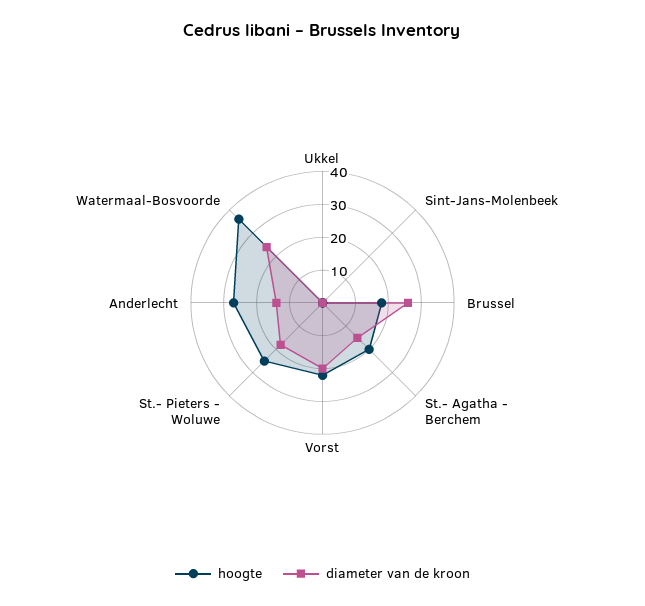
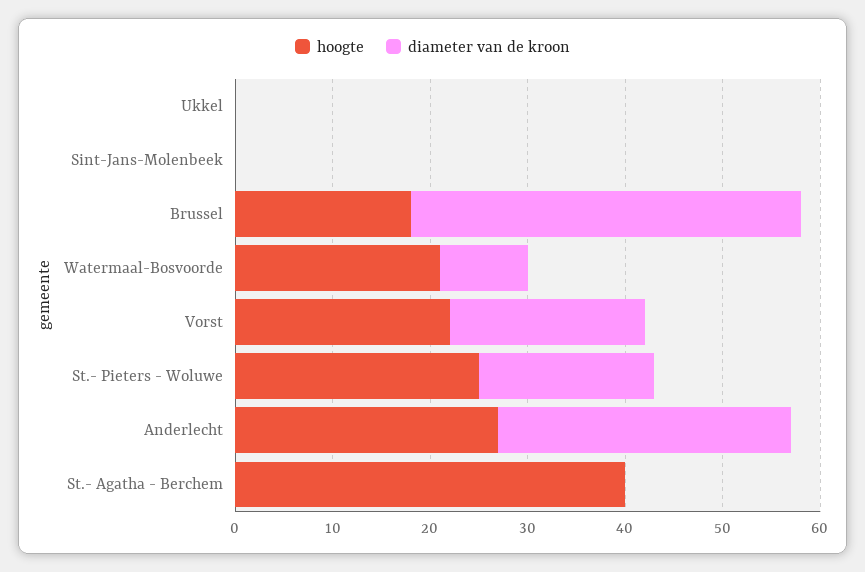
  {
    "hoogte": {
      "Ukkel": 0,
      "Sint-Jans-Molenbeek": 0,
      "Brussel": 18,
-     "St.- Agatha - Berchem": 20,
+     "St.- Agatha - Berchem": 40,
      "Vorst": 22,
      "St.- Pieters - Woluwe": 25,
      "Anderlecht": 27,
-     "Watermaal-Bosvoorde": 35
+     "Watermaal-Bosvoorde": 21
    },
    "diameter van de kroon": {
      "Ukkel": 0,
      "Sint-Jans-Molenbeek": 0,
-     "Brussel": 25,
+     "Brussel": 40,
-     "St.- Agatha - Berchem": 15,
+     "St.- Agatha - Berchem": 0,
      "Vorst": 20,
      "St.- Pieters - Woluwe": 18,
-     "Anderlecht": 15,
+     "Anderlecht": 30,
-     "Watermaal-Bosvoorde": 25
+     "Watermaal-Bosvoorde": 9
    }
  }

